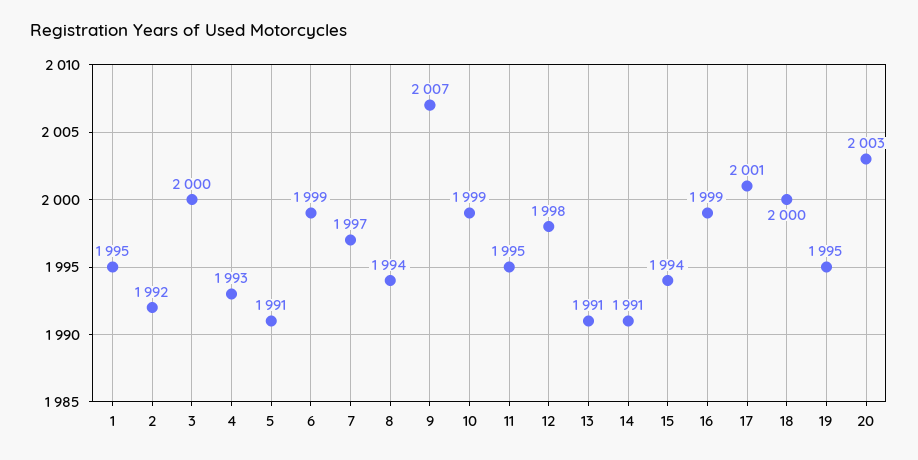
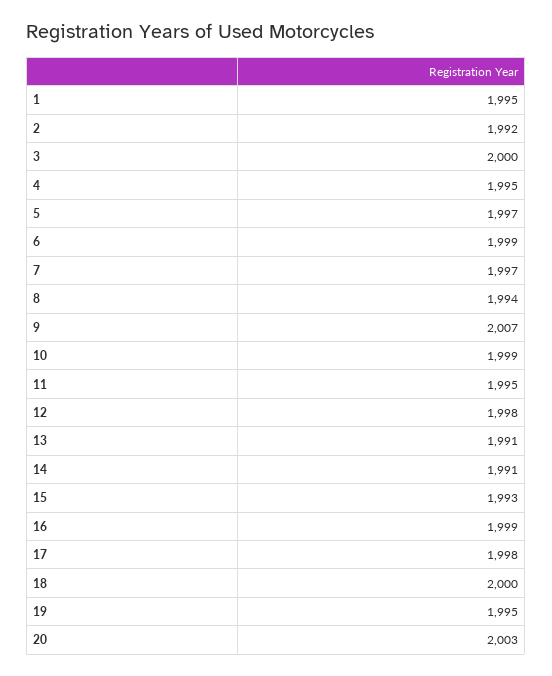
  {
    "1": 1995,
    "2": 1992,
    "3": 2000,
-   "4": 1993,
+   "4": 1995,
-   "5": 1991,
+   "5": 1997,
    "6": 1999,
    "7": 1997,
    "8": 1994,
    "9": 2007,
    "10": 1999,
    "11": 1995,
    "12": 1998,
    "13": 1991,
    "14": 1991,
-   "15": 1994,
+   "15": 1993,
    "16": 1999,
-   "17": 2001,
+   "17": 1998,
    "18": 2000,
    "19": 1995,
    "20": 2003
  }

